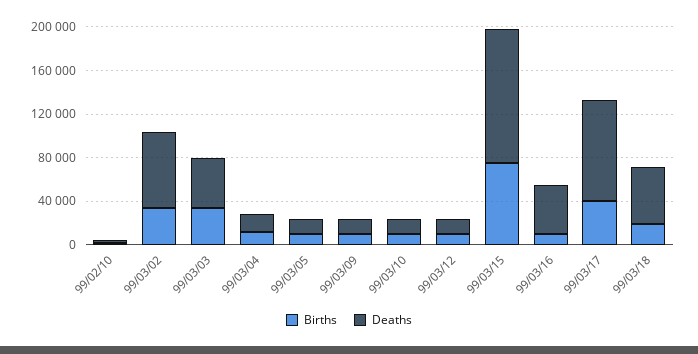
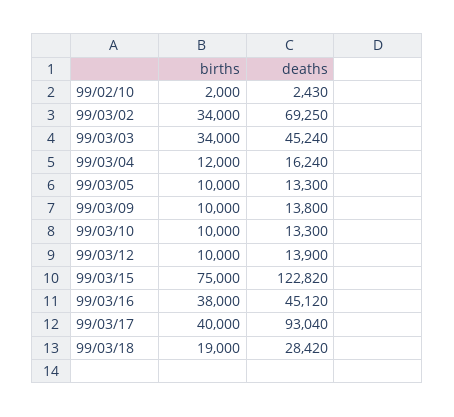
  {
    "Births": {
      "99/02/10": 2000,
      "99/03/02": 34000,
      "99/03/03": 34000,
      "99/03/04": 12000,
      "99/03/05": 10000,
      "99/03/09": 10000,
      "99/03/10": 10000,
      "99/03/12": 10000,
      "99/03/15": 75000,
-     "99/03/16": 10000,
+     "99/03/16": 38000,
      "99/03/17": 40000,
      "99/03/18": 19000
    },
    "Deaths": {
      "99/02/10": 2430,
      "99/03/02": 69250,
      "99/03/03": 45240,
      "99/03/04": 16240,
      "99/03/05": 13300,
      "99/03/09": 13800,
      "99/03/10": 13300,
      "99/03/12": 13900,
      "99/03/15": 122820,
      "99/03/16": 45120,
      "99/03/17": 93040,
-     "99/03/18": 50000
+     "99/03/18": 28420
    }
  }

